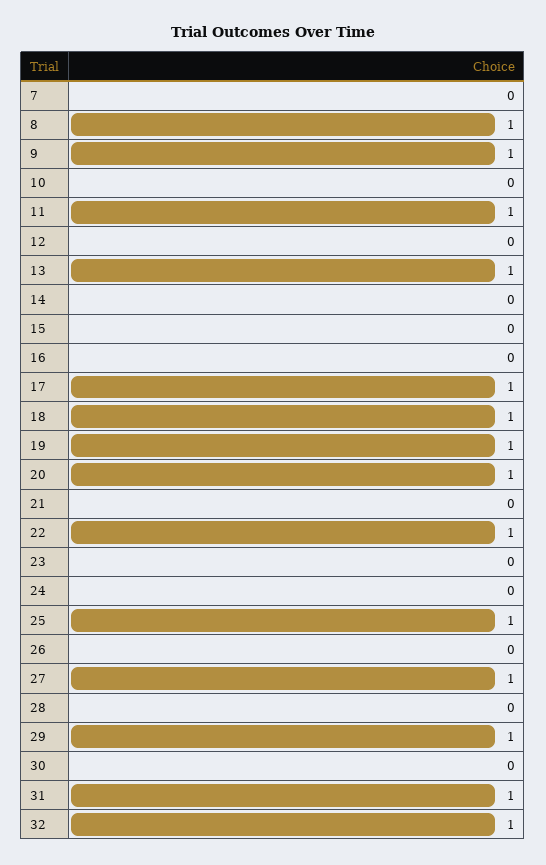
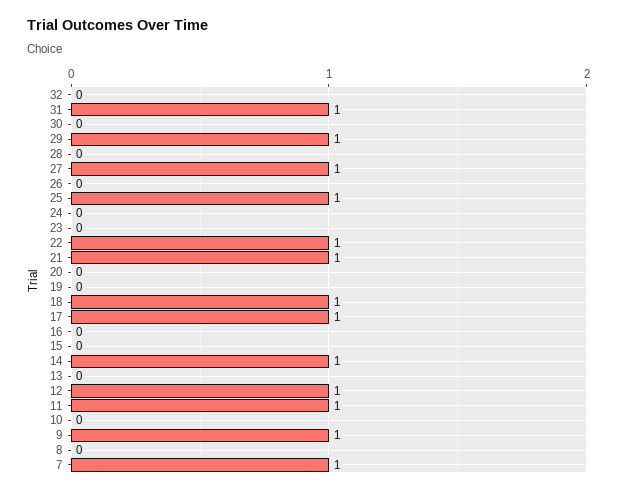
  {
-   "7": 0,
+   "7": 1,
-   "8": 1,
+   "8": 0,
    "9": 1,
    "10": 0,
    "11": 1,
-   "12": 0,
+   "12": 1,
-   "13": 1,
+   "13": 0,
-   "14": 0,
+   "14": 1,
    "15": 0,
    "16": 0,
    "17": 1,
    "18": 1,
-   "19": 1,
+   "19": 0,
-   "20": 1,
+   "20": 0,
-   "21": 0,
+   "21": 1,
    "22": 1,
    "23": 0,
    "24": 0,
    "25": 1,
    "26": 0,
    "27": 1,
    "28": 0,
    "29": 1,
    "30": 0,
    "31": 1,
-   "32": 1
+   "32": 0
  }

